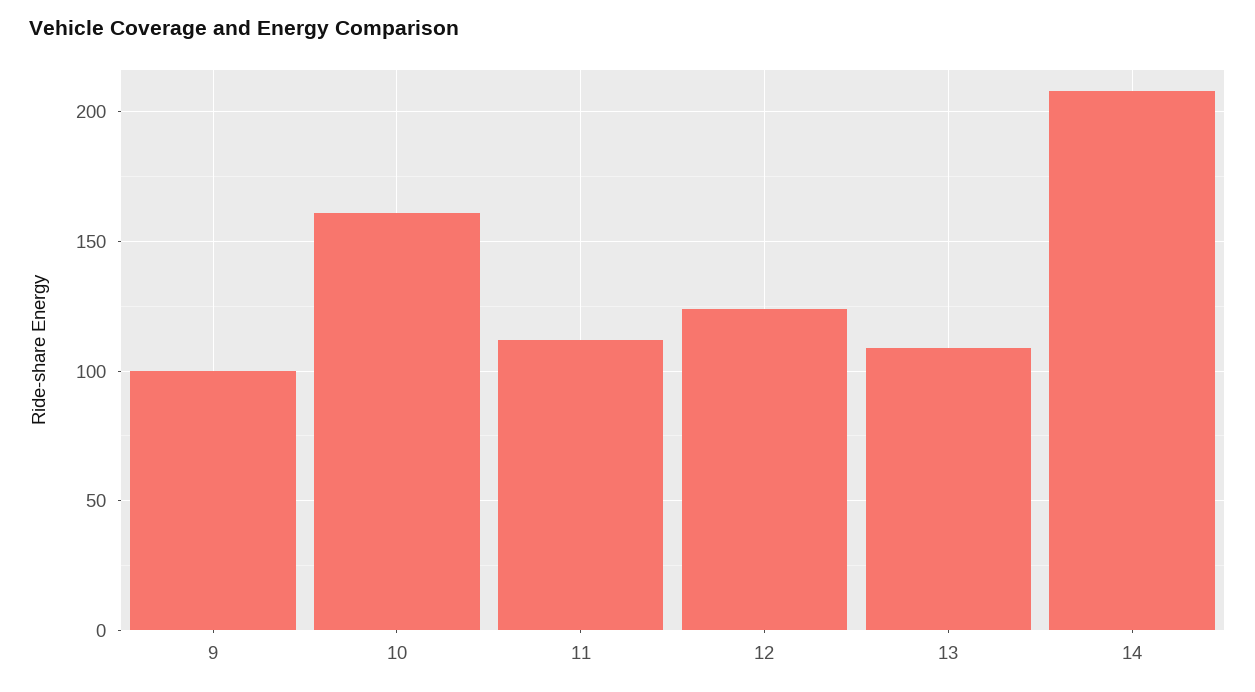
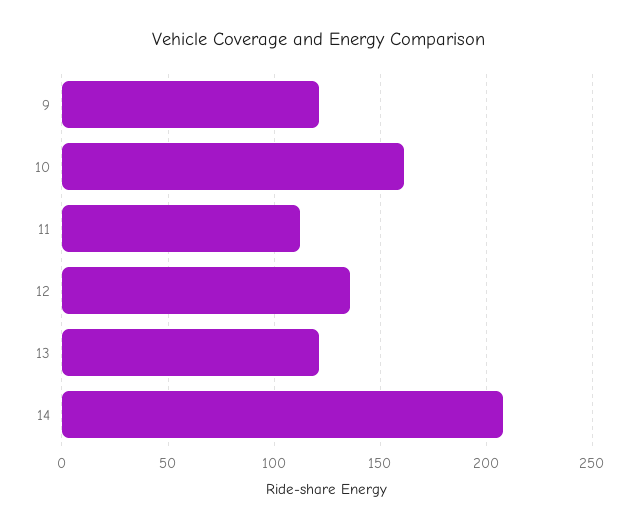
  {
-   "9": 100,
+   "9": 120,
    "10": 160,
    "11": 110,
-   "12": 125,
+   "12": 135,
-   "13": 110,
+   "13": 120,
    "14": 210
  }

